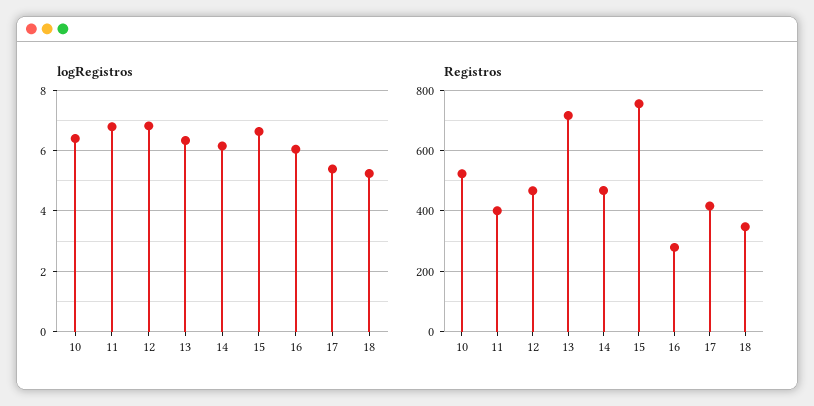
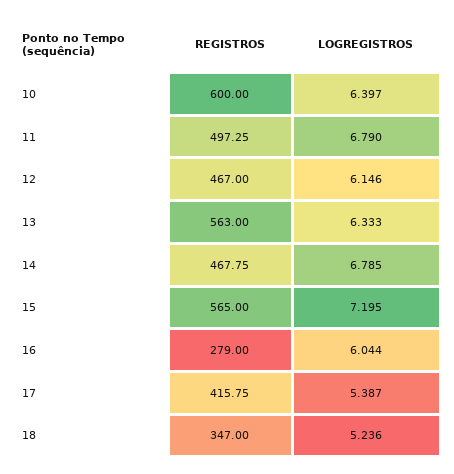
  {
    "logRegistros": {
      "10": 6.397,
      "11": 6.79,
-     "12": 6.8,
+     "12": 6.146,
      "13": 6.333,
-     "14": 6.2,
+     "14": 6.785,
-     "15": 6.6,
+     "15": 7.195,
      "16": 6.044,
      "17": 5.387,
      "18": 5.236
    },
    "Registros": {
-     "10": 520,
+     "10": 600,
-     "11": 400,
+     "11": 497.25,
      "12": 467,
-     "13": 720,
+     "13": 563,
      "14": 467.75,
-     "15": 760,
+     "15": 565,
      "16": 279,
      "17": 415.75,
      "18": 347
    }
  }

